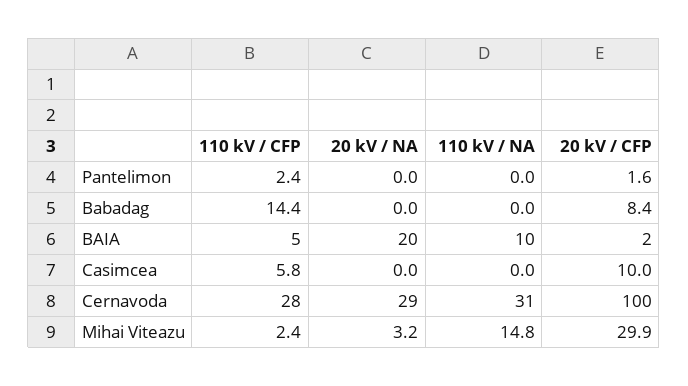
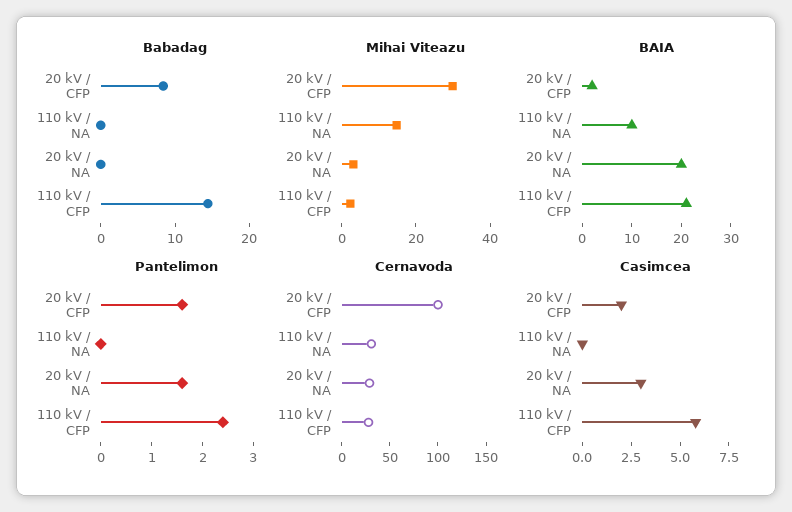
  {
    "Pantelimon": {
      "110 kV / CFP": 2.4,
-     "20 kV / NA": 0,
+     "20 kV / NA": 1.5,
      "110 kV / NA": 0,
      "20 kV / CFP": 1.6
    },
    "Babadag": {
      "110 kV / CFP": 14.4,
      "20 kV / NA": 0,
      "110 kV / NA": 0,
      "20 kV / CFP": 8.4
    },
    "BAIA": {
-     "110 kV / CFP": 5,
+     "110 kV / CFP": 20,
      "20 kV / NA": 20,
      "110 kV / NA": 10,
      "20 kV / CFP": 2
    },
    "Casimcea": {
      "110 kV / CFP": 5.8,
-     "20 kV / NA": 0,
+     "20 kV / NA": 3,
      "110 kV / NA": 0,
-     "20 kV / CFP": 10
+     "20 kV / CFP": 2
    },
    "Cernavoda": {
      "110 kV / CFP": 28,
      "20 kV / NA": 29,
      "110 kV / NA": 31,
      "20 kV / CFP": 100
    },
    "Mihai Viteazu": {
      "110 kV / CFP": 2.4,
      "20 kV / NA": 3.2,
      "110 kV / NA": 14.8,
      "20 kV / CFP": 29.9
    }
  }

